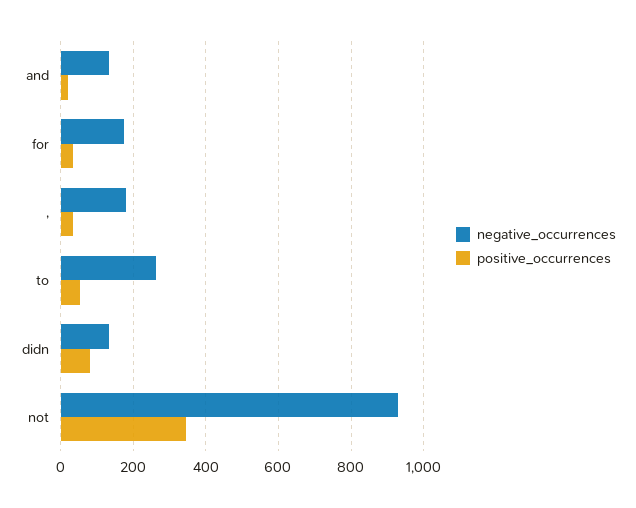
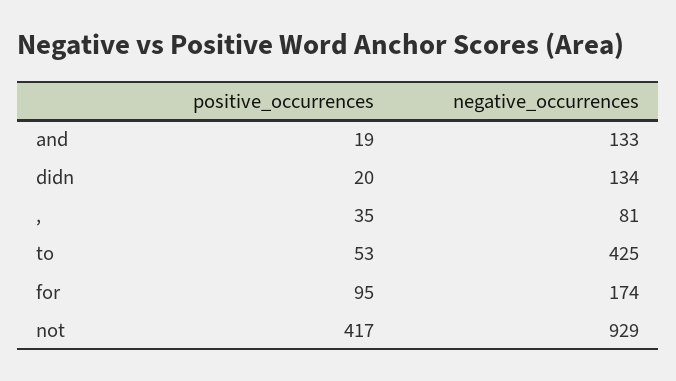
  {
    "negative_occurrences": {
      "and": 133,
      "for": 174,
-     ",": 180,
+     ",": 81,
-     "to": 260,
+     "to": 425,
      "didn": 134,
      "not": 929
    },
    "positive_occurrences": {
      "and": 19,
-     "for": 40,
+     "for": 95,
      ",": 35,
      "to": 53,
-     "didn": 80,
+     "didn": 20,
-     "not": 340
+     "not": 417
    }
  }

